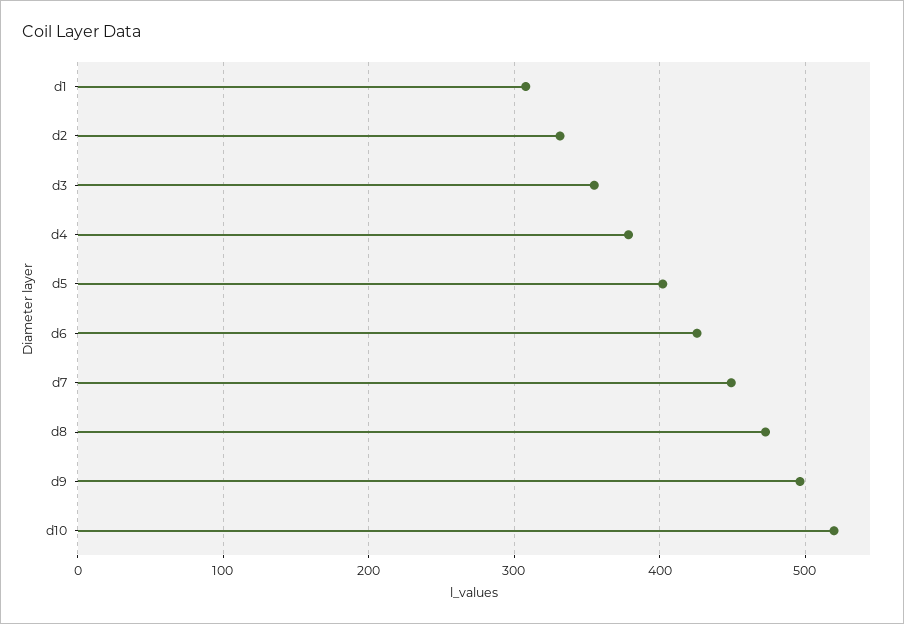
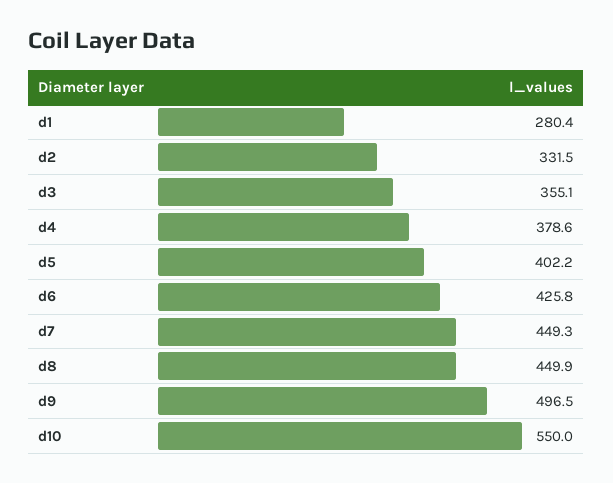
  {
-   "d1": 310,
+   "d1": 280.4,
    "d2": 331.5,
    "d3": 355.1,
    "d4": 378.6,
    "d5": 402.2,
    "d6": 425.8,
    "d7": 449.3,
-   "d8": 470,
+   "d8": 449.9,
    "d9": 496.5,
-   "d10": 520
+   "d10": 550
  }

